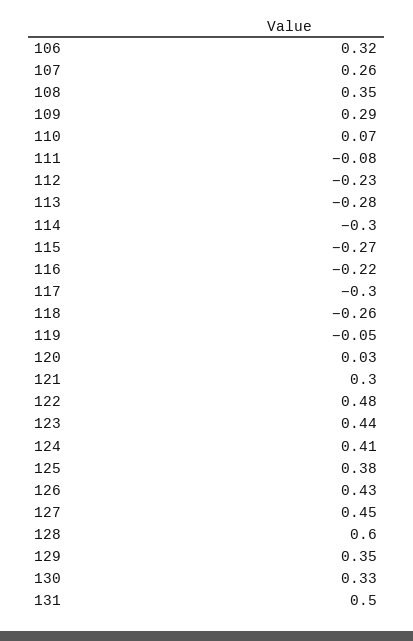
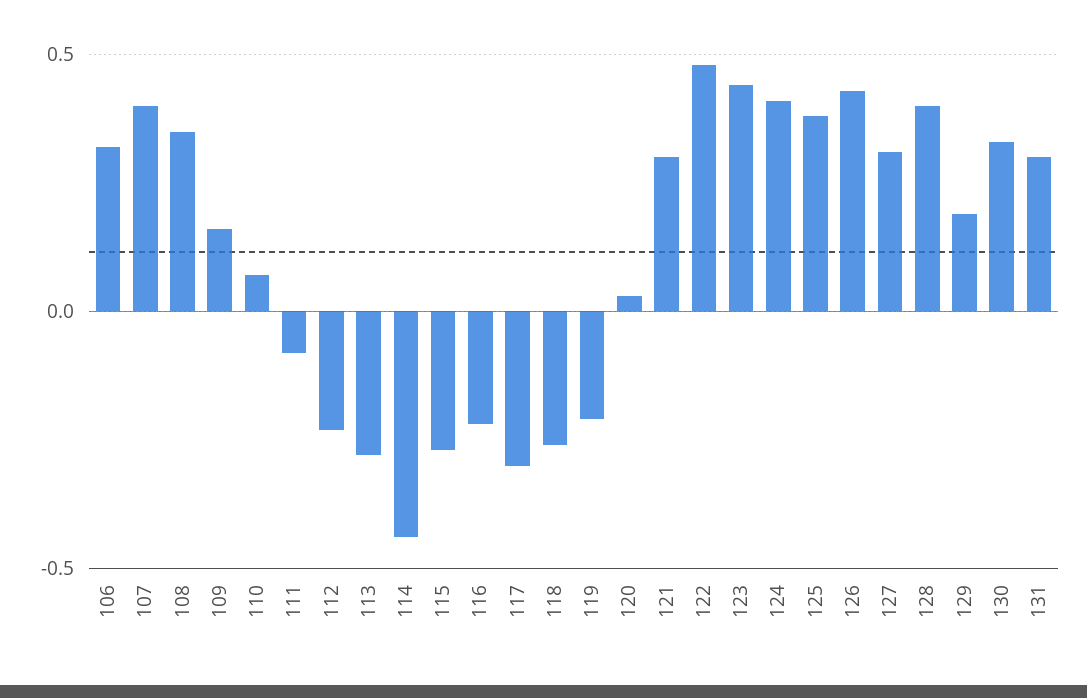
  {
    "106": 0.32,
-   "107": 0.26,
+   "107": 0.4,
    "108": 0.35,
-   "109": 0.29,
+   "109": 0.15,
    "110": 0.07,
    "111": -0.08,
    "112": -0.23,
    "113": -0.28,
-   "114": -0.3,
+   "114": -0.45,
    "115": -0.27,
    "116": -0.22,
    "117": -0.3,
    "118": -0.26,
-   "119": -0.05,
+   "119": -0.2,
    "120": 0.03,
    "121": 0.3,
    "122": 0.48,
    "123": 0.44,
    "124": 0.41,
    "125": 0.38,
    "126": 0.43,
-   "127": 0.45,
+   "127": 0.3,
-   "128": 0.6,
+   "128": 0.4,
-   "129": 0.35,
+   "129": 0.2,
    "130": 0.33,
-   "131": 0.5
+   "131": 0.3
  }

